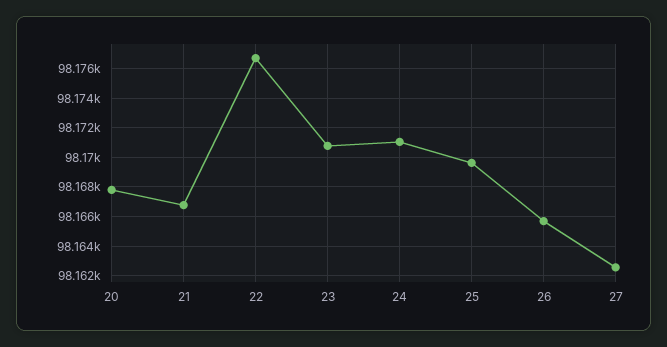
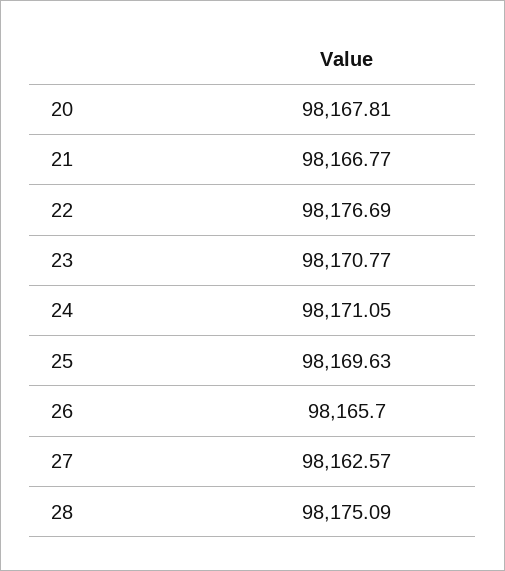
  {
    "20": 98167.81,
    "21": 98166.77,
    "22": 98176.69,
    "23": 98170.77,
    "24": 98171.05,
    "25": 98169.63,
    "26": 98165.7,
-   "27": 98162.57
+   "27": 98162.57,
+   "28": 98175.09
  }

